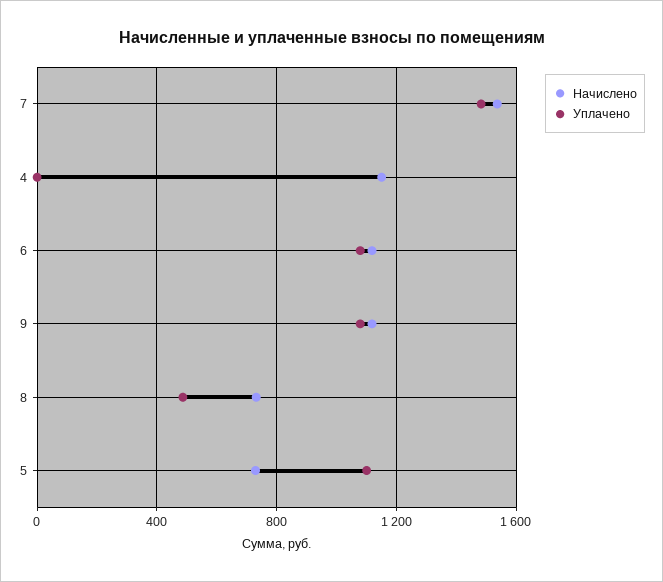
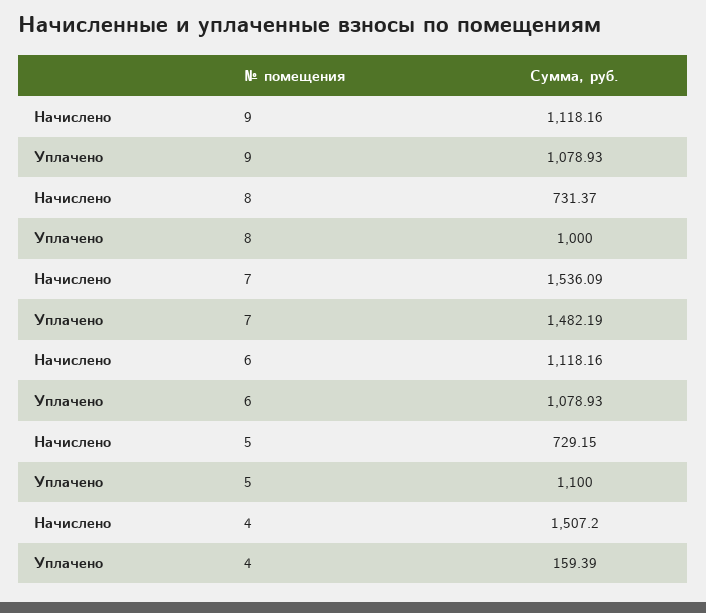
  {
    "Начислено": {
      "7": 1536.09,
-     "4": 1150,
+     "4": 1507.2,
      "6": 1118.16,
      "9": 1118.16,
      "8": 731.37,
      "5": 729.15
    },
    "Уплачено": {
      "7": 1482.19,
-     "4": 0,
+     "4": 159.39,
      "6": 1078.93,
      "9": 1078.93,
-     "8": 500,
+     "8": 1000,
      "5": 1100
    }
  }

